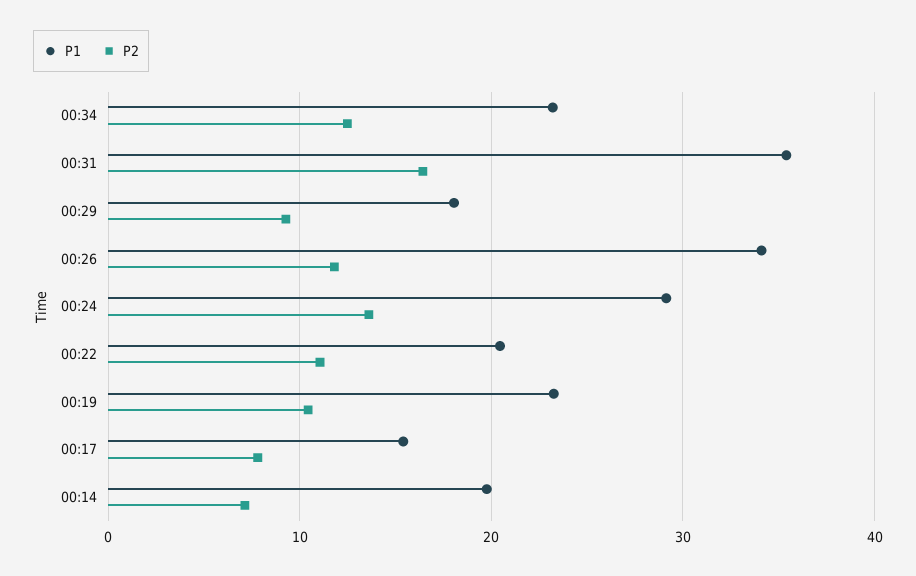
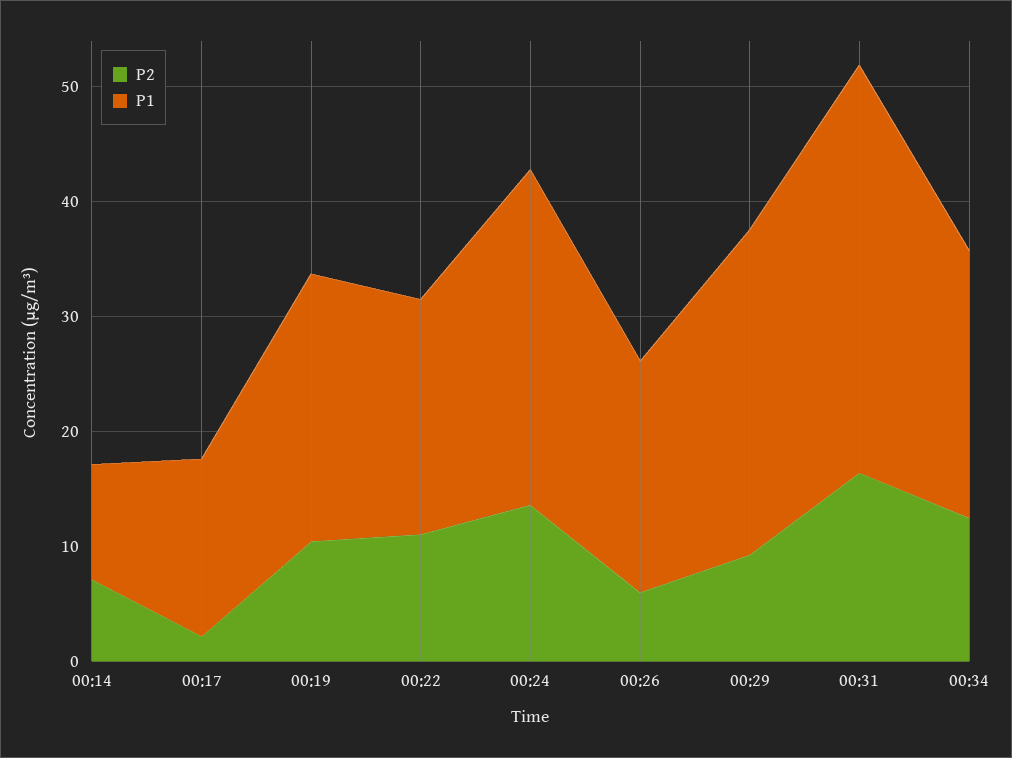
  {
    "P1": {
      "00:34": 23,
      "00:31": 35,
-     "00:29": 18,
+     "00:29": 28,
-     "00:26": 34,
+     "00:26": 20,
      "00:24": 29,
      "00:22": 20,
      "00:19": 23,
      "00:17": 15,
-     "00:14": 20
+     "00:14": 10
    },
    "P2": {
      "00:34": 12,
      "00:31": 16,
      "00:29": 9,
-     "00:26": 12,
+     "00:26": 6,
      "00:24": 14,
      "00:22": 11,
      "00:19": 10,
-     "00:17": 8,
+     "00:17": 2,
      "00:14": 7
    }
  }

